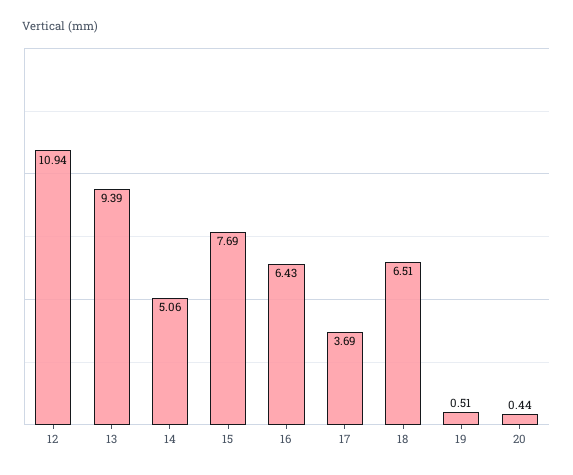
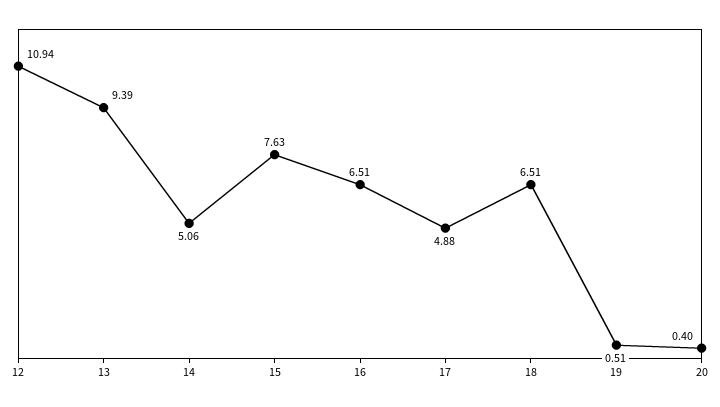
  {
    "12": 10.94,
    "13": 9.39,
    "14": 5.06,
-   "15": 7.69,
+   "15": 7.63,
-   "16": 6.43,
+   "16": 6.51,
-   "17": 3.69,
+   "17": 4.88,
    "18": 6.51,
    "19": 0.51,
-   "20": 0.44
+   "20": 0.4
  }

